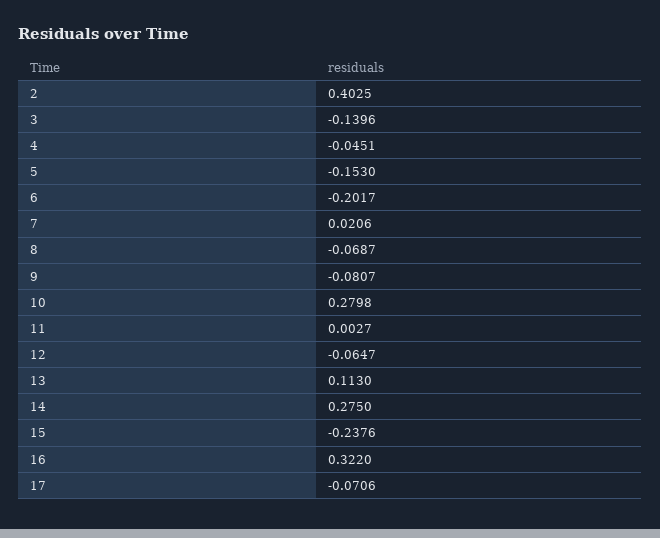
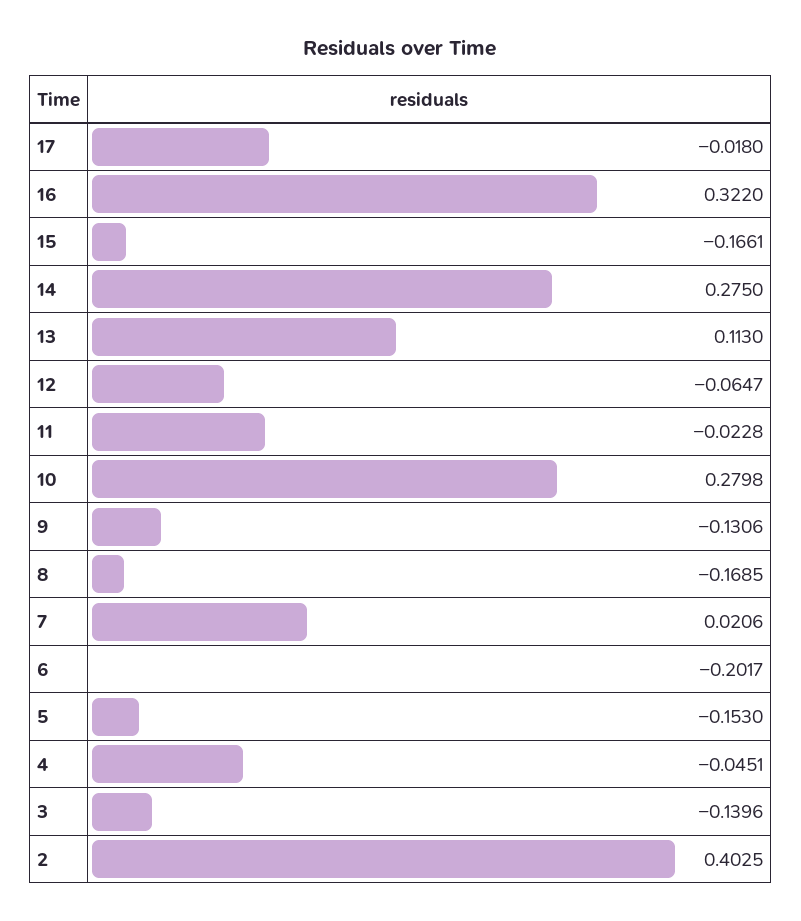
  {
    "2": 0.4025,
    "3": -0.1396,
    "4": -0.0451,
    "5": -0.153,
    "6": -0.2017,
    "7": 0.0206,
-   "8": -0.0687,
+   "8": -0.1685,
-   "9": -0.0807,
+   "9": -0.1306,
    "10": 0.2798,
-   "11": 0.0027,
+   "11": -0.0228,
    "12": -0.0647,
    "13": 0.113,
    "14": 0.275,
-   "15": -0.2376,
+   "15": -0.1661,
    "16": 0.322,
-   "17": -0.0706
+   "17": -0.018
  }

